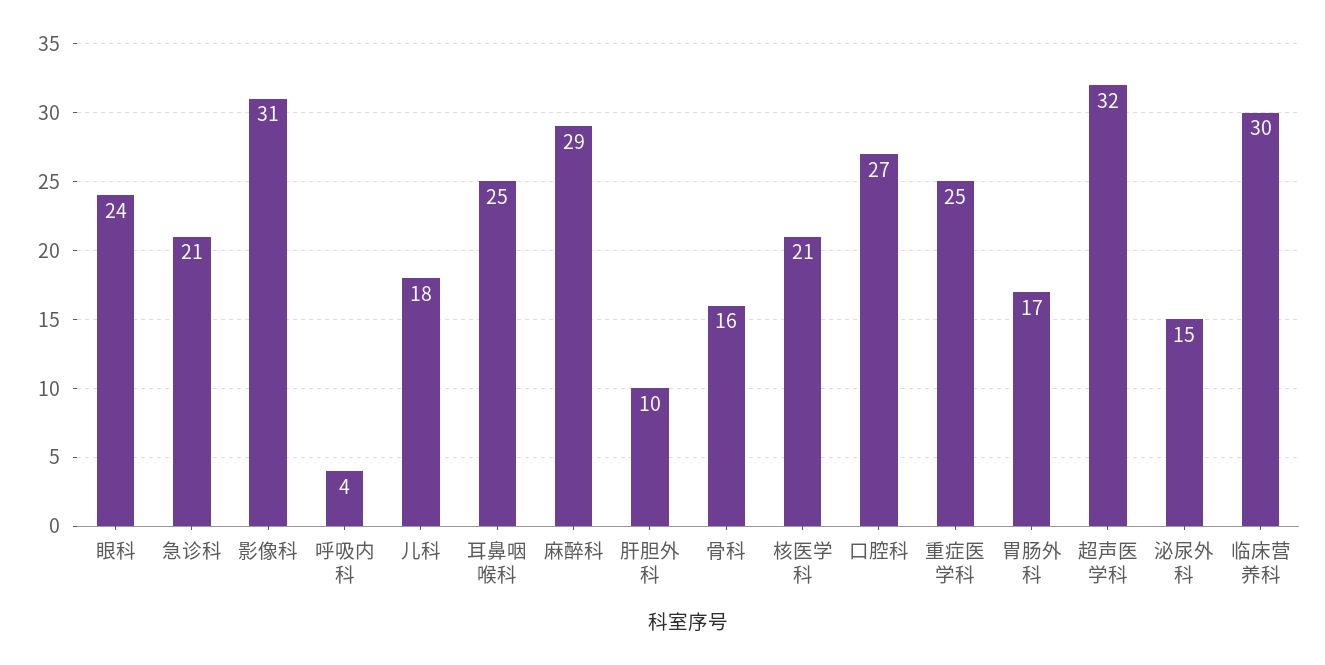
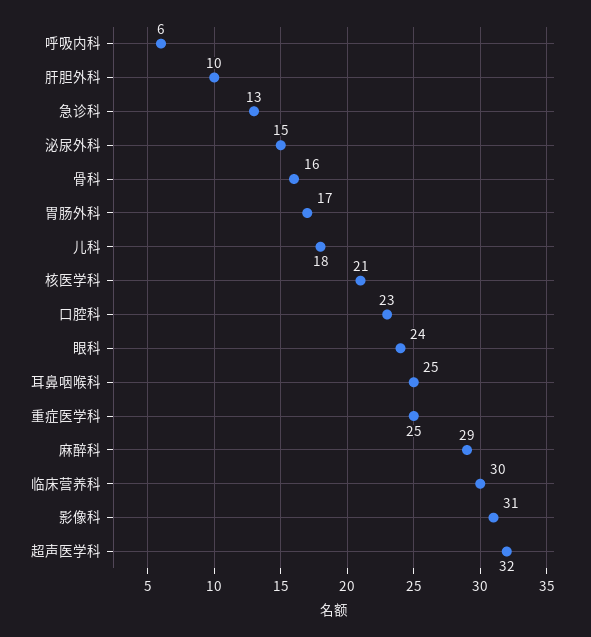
  {
    "眼科": 24,
-   "急诊科": 21,
+   "急诊科": 13,
    "影像科": 31,
-   "呼吸内科": 4,
+   "呼吸内科": 6,
    "儿科": 18,
    "耳鼻咽喉科": 25,
    "麻醉科": 29,
    "肝胆外科": 10,
    "骨科": 16,
    "核医学科": 21,
-   "口腔科": 27,
+   "口腔科": 23,
    "重症医学科": 25,
    "胃肠外科": 17,
    "超声医学科": 32,
    "泌尿外科": 15,
    "临床营养科": 30
  }

